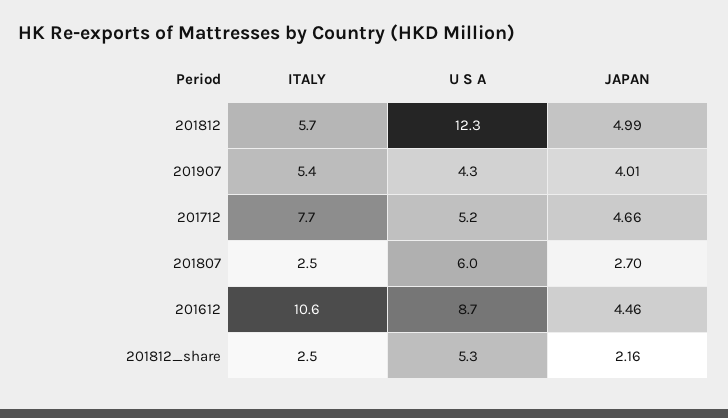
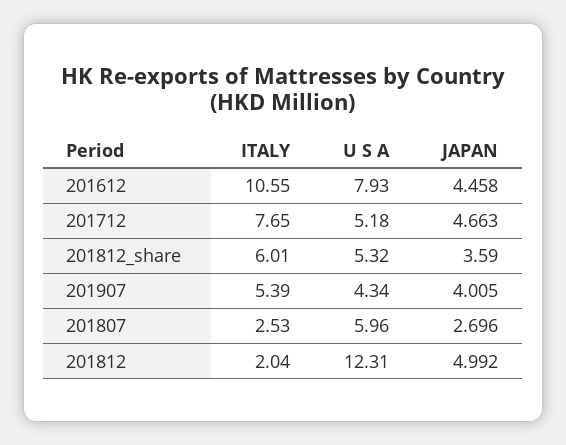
  {
    "ITALY": {
-     "201812": 5.7,
+     "201812": 2.04,
      "201907": 5.39,
      "201712": 7.65,
      "201807": 2.53,
      "201612": 10.55,
-     "201812_share": 2.5
+     "201812_share": 6.01
    },
    "U S A": {
      "201812": 12.31,
      "201907": 4.34,
      "201712": 5.18,
      "201807": 5.96,
-     "201612": 8.7,
+     "201612": 7.93,
      "201812_share": 5.32
    },
    "JAPAN": {
      "201812": 4.992,
      "201907": 4.005,
      "201712": 4.663,
      "201807": 2.696,
      "201612": 4.458,
-     "201812_share": 2.16
+     "201812_share": 3.59
    }
  }

